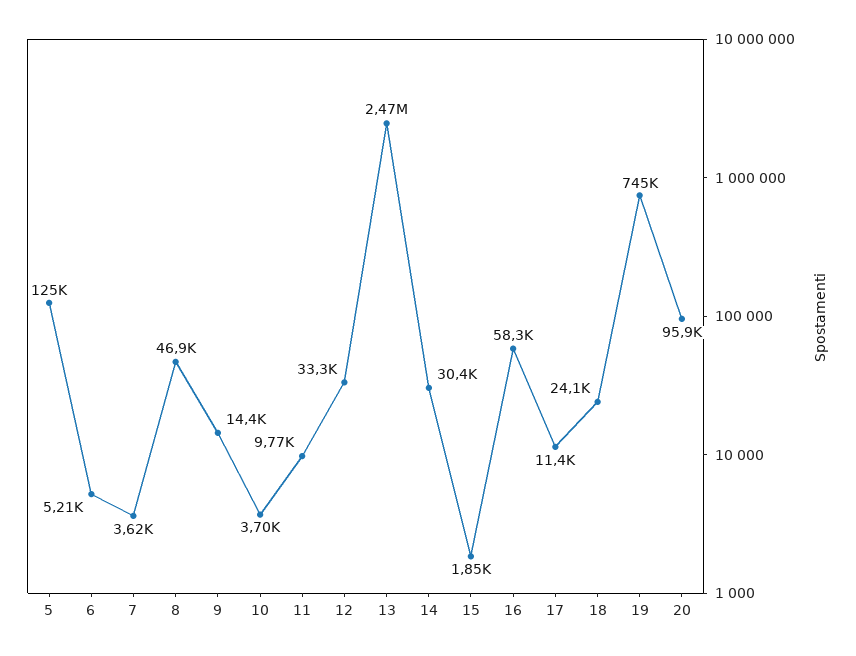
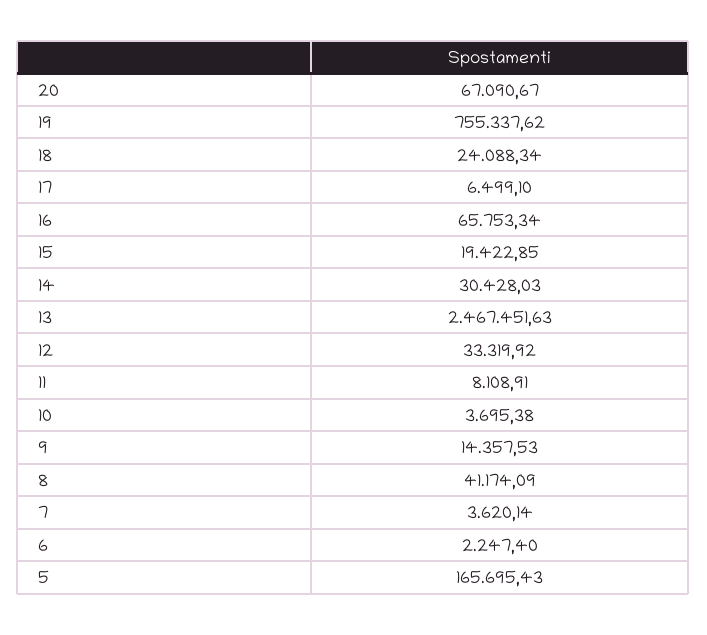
  {
-   "5": 125000,
+   "5": 165695.43,
-   "6": 5210,
+   "6": 2247.4,
    "7": 3620.14,
-   "8": 46900,
+   "8": 41174.09,
    "9": 14357.53,
    "10": 3695.38,
-   "11": 9770,
+   "11": 8108.91,
    "12": 33319.92,
    "13": 2467451.63,
    "14": 30428.03,
-   "15": 1850,
+   "15": 19422.85,
-   "16": 58300,
+   "16": 65753.34,
-   "17": 11400,
+   "17": 6499.1,
    "18": 24088.34,
-   "19": 745000,
+   "19": 755337.62,
-   "20": 95900
+   "20": 67090.67
  }

